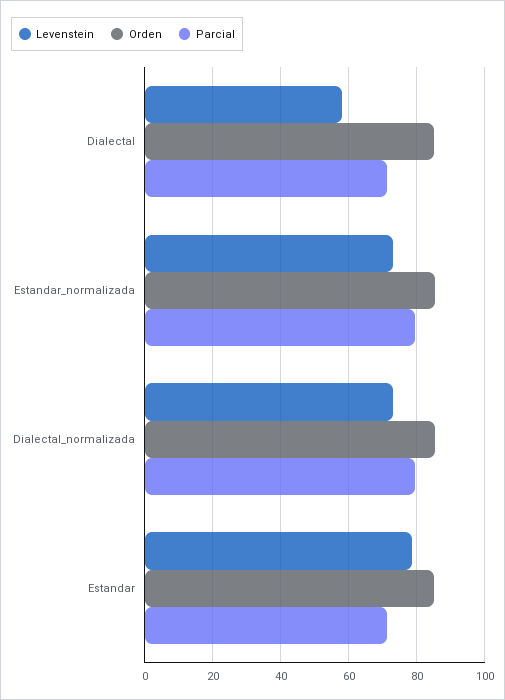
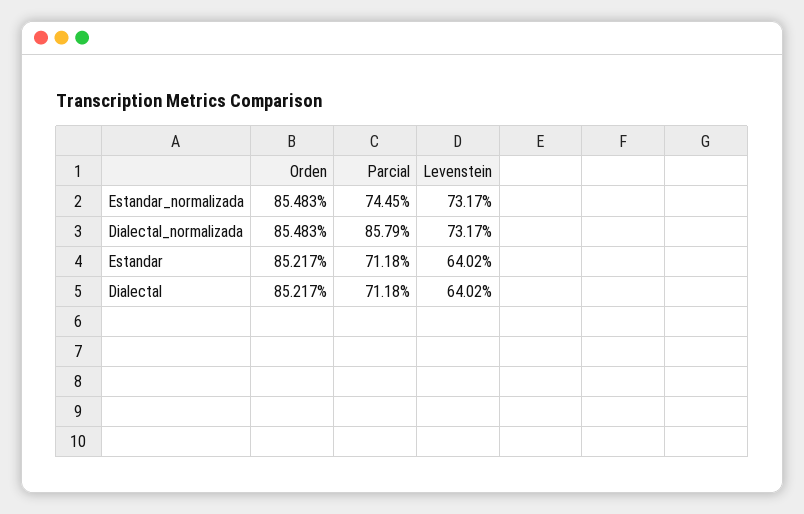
  {
    "Levenstein": {
-     "Dialectal": 58,
+     "Dialectal": 64.02,
      "Estandar_normalizada": 73.17,
      "Dialectal_normalizada": 73.17,
-     "Estandar": 78
+     "Estandar": 64.02
    },
    "Orden": {
      "Dialectal": 85.217,
      "Estandar_normalizada": 85.483,
      "Dialectal_normalizada": 85.483,
      "Estandar": 85.217
    },
    "Parcial": {
      "Dialectal": 71.18,
-     "Estandar_normalizada": 80,
+     "Estandar_normalizada": 74.45,
-     "Dialectal_normalizada": 80,
+     "Dialectal_normalizada": 85.79,
      "Estandar": 71.18
    }
  }

